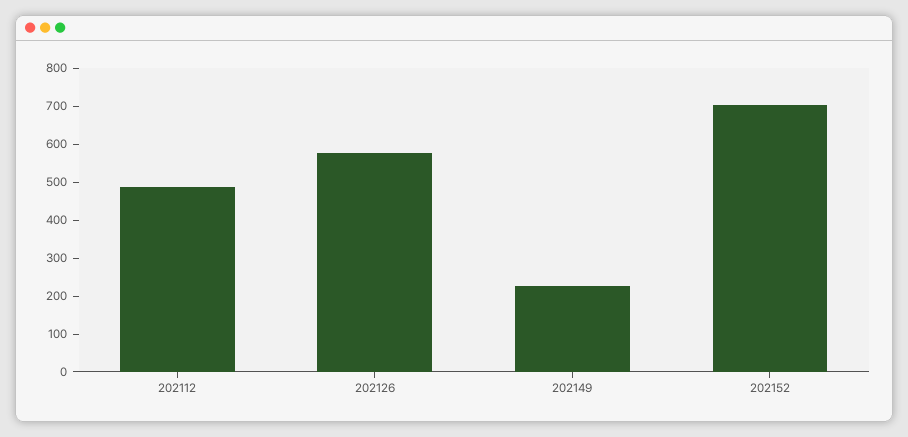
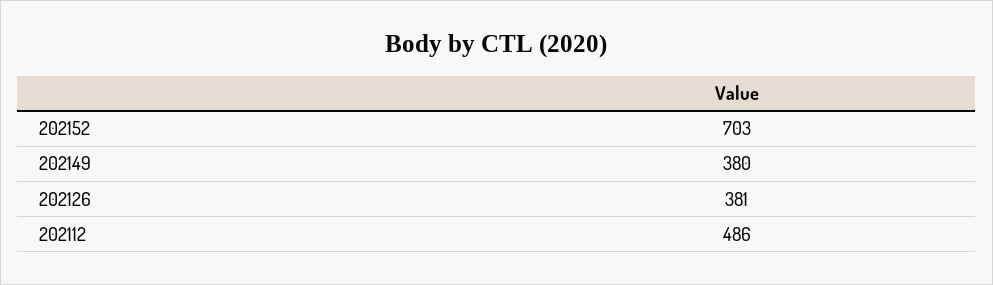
  {
    "202112": 486,
-   "202126": 575,
+   "202126": 381,
-   "202149": 225,
+   "202149": 380,
    "202152": 703
  }

